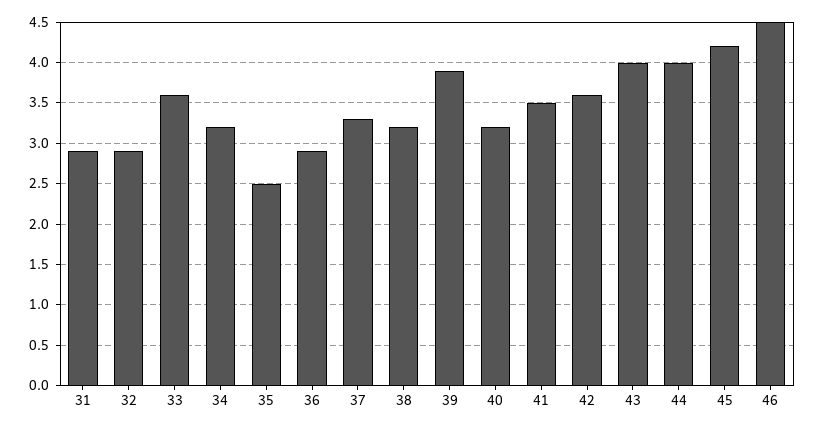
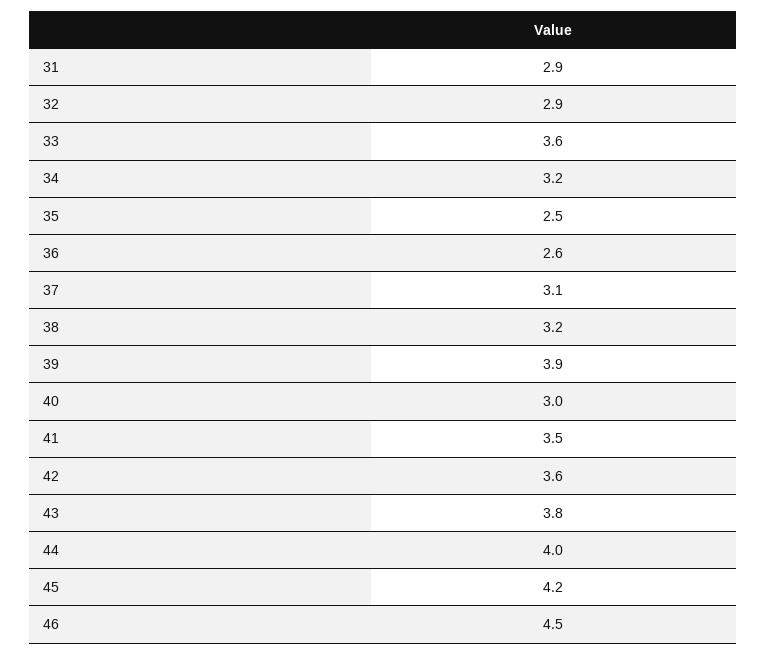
  {
    "31": 2.9,
    "32": 2.9,
    "33": 3.6,
    "34": 3.2,
    "35": 2.5,
-   "36": 2.9,
+   "36": 2.6,
-   "37": 3.3,
+   "37": 3.1,
    "38": 3.2,
    "39": 3.9,
-   "40": 3.2,
+   "40": 3,
    "41": 3.5,
    "42": 3.6,
-   "43": 4,
+   "43": 3.8,
    "44": 4,
    "45": 4.2,
    "46": 4.5
  }

